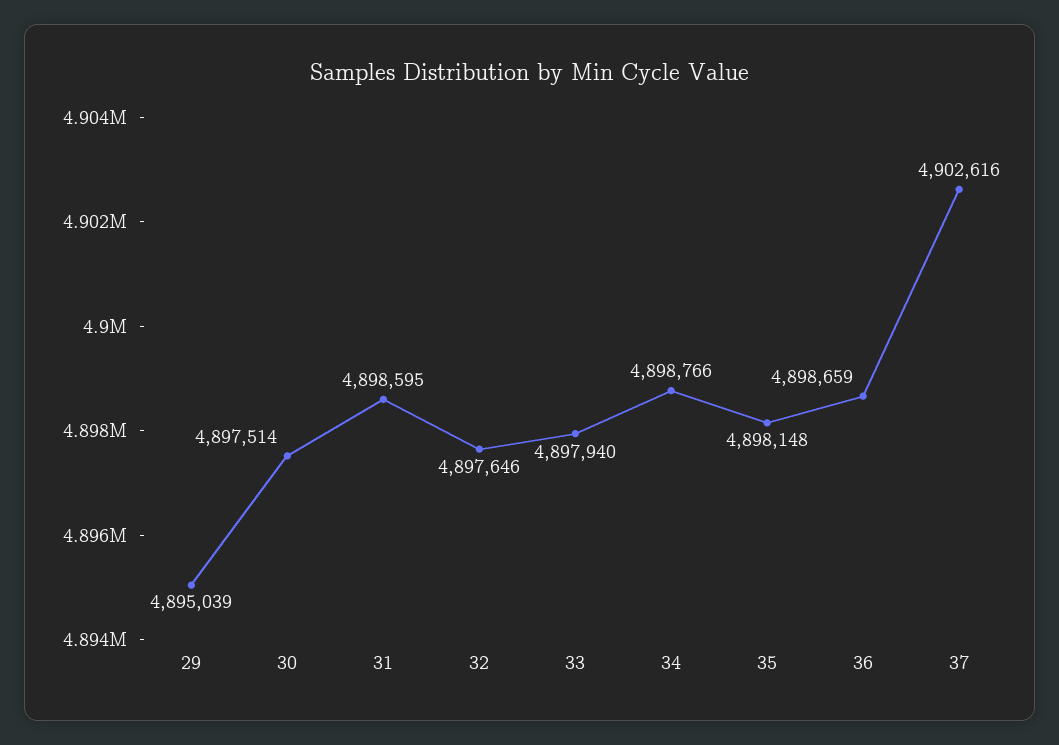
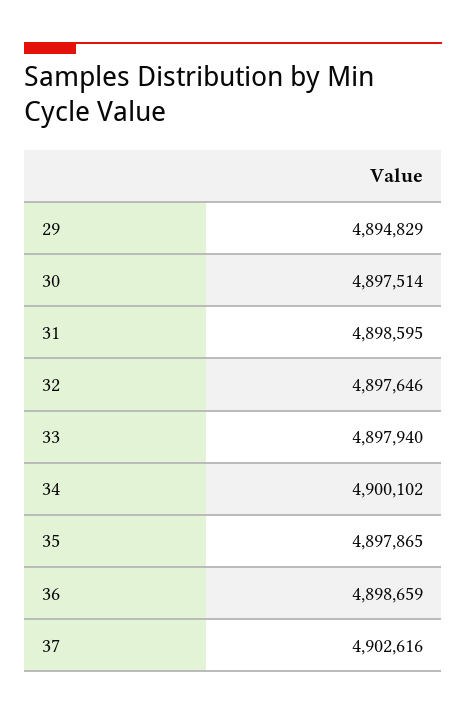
  {
-   "29": 4895039,
+   "29": 4894829,
    "30": 4897514,
    "31": 4898595,
    "32": 4897646,
    "33": 4897940,
-   "34": 4898766,
+   "34": 4900102,
-   "35": 4898148,
+   "35": 4897865,
    "36": 4898659,
    "37": 4902616
  }

